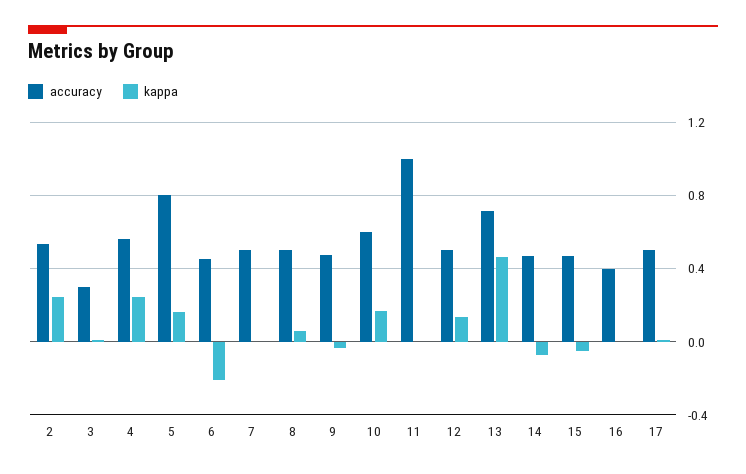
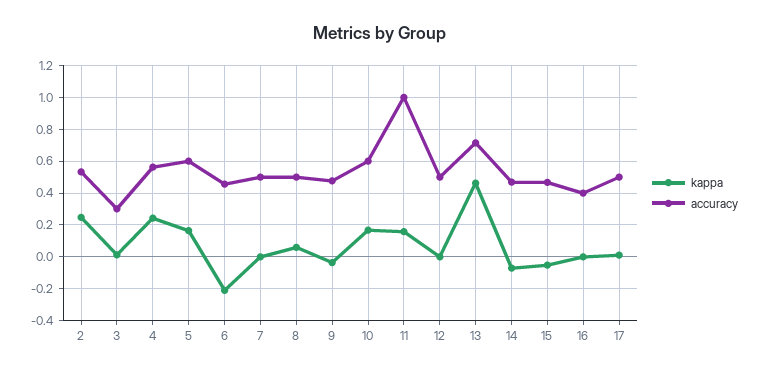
  {
    "accuracy": {
      "2": 0.55,
      "3": 0.3,
      "4": 0.55,
-     "5": 0.8,
+     "5": 0.6,
      "6": 0.45,
      "7": 0.5,
      "8": 0.5,
      "9": 0.5,
      "10": 0.6,
      "11": 1,
      "12": 0.5,
      "13": 0.7,
      "14": 0.45,
      "15": 0.45,
      "16": 0.4,
      "17": 0.5
    },
    "kappa": {
      "2": 0.25,
      "3": 0,
      "4": 0.25,
      "5": 0.15,
      "6": -0.2,
      "7": 0,
      "8": 0.05,
      "9": -0.05,
      "10": 0.15,
-     "11": 0,
+     "11": 0.15,
-     "12": 0.15,
+     "12": 0,
      "13": 0.45,
      "14": -0.05,
      "15": -0.05,
      "16": 0,
      "17": 0
    }
  }

